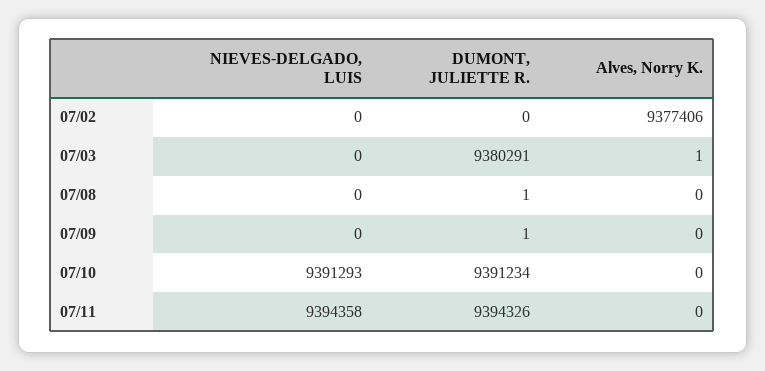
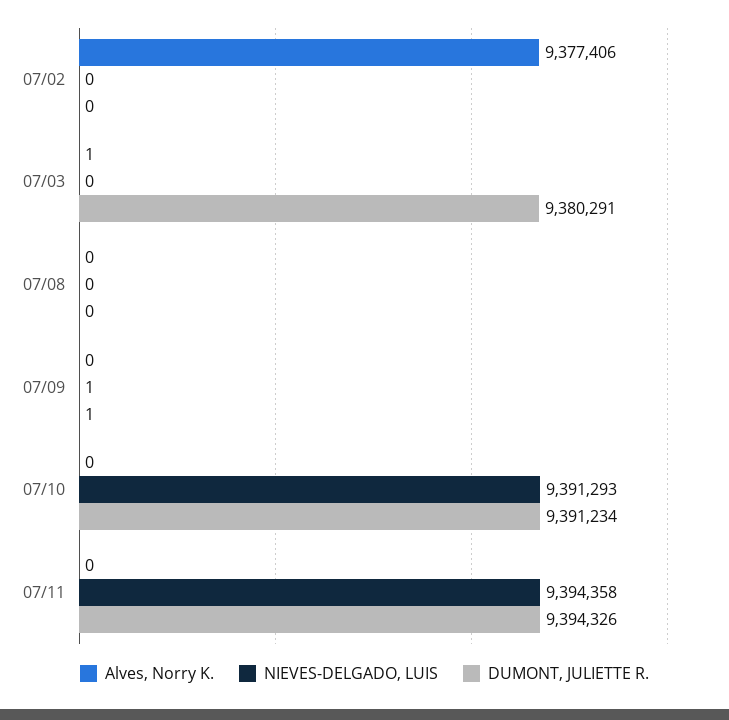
  {
    "NIEVES-DELGADO, LUIS": {
      "07/02": 0,
      "07/03": 0,
      "07/08": 0,
-     "07/09": 0,
+     "07/09": 1,
      "07/10": 9391293,
      "07/11": 9394358
    },
    "DUMONT, JULIETTE R.": {
      "07/02": 0,
      "07/03": 9380291,
-     "07/08": 1,
+     "07/08": 0,
      "07/09": 1,
      "07/10": 9391234,
      "07/11": 9394326
    },
    "Alves, Norry K.": {
      "07/02": 9377406,
      "07/03": 1,
      "07/08": 0,
      "07/09": 0,
      "07/10": 0,
      "07/11": 0
    }
  }

